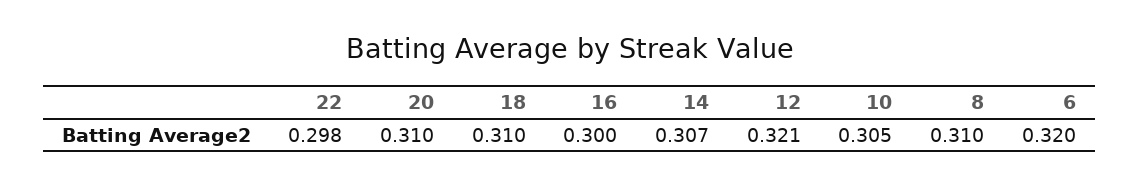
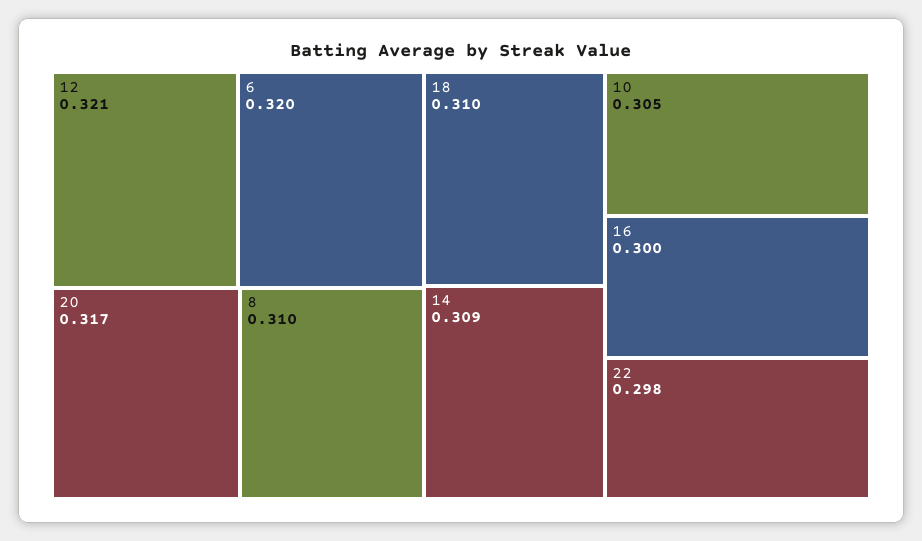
  {
    "22": 0.298,
-   "20": 0.31,
+   "20": 0.317,
    "18": 0.31,
    "16": 0.3,
-   "14": 0.307,
+   "14": 0.309,
    "12": 0.321,
    "10": 0.305,
    "8": 0.31,
    "6": 0.32
  }

